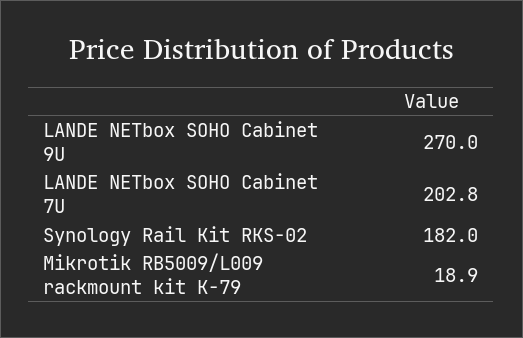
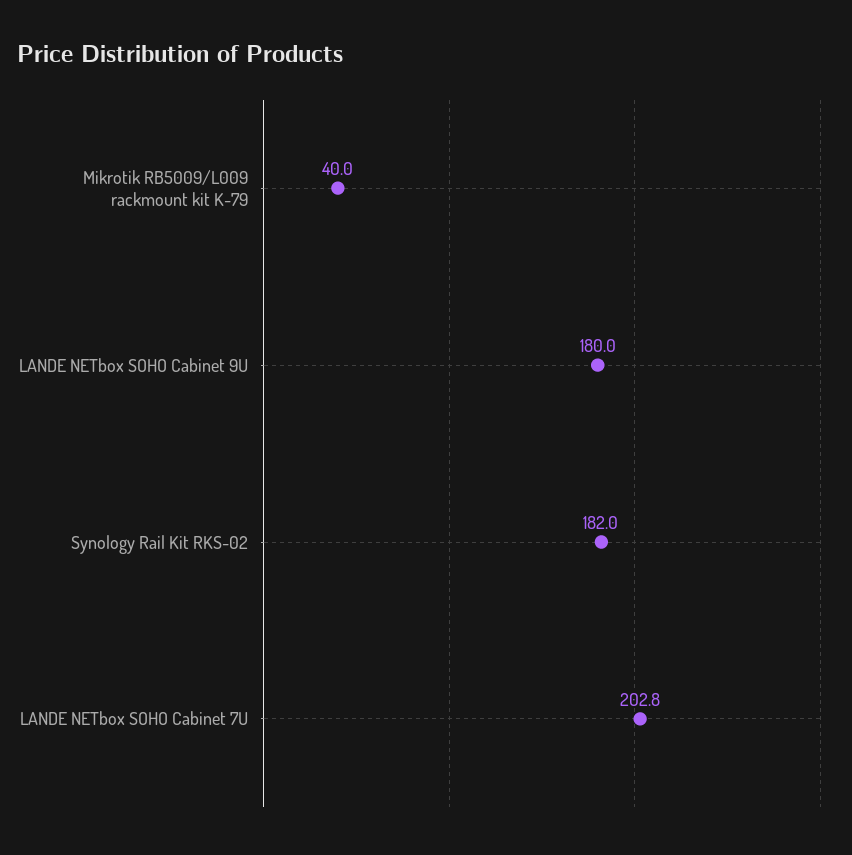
  {
-   "LANDE NETbox SOHO Cabinet 9U": 270,
+   "LANDE NETbox SOHO Cabinet 9U": 180,
    "LANDE NETbox SOHO Cabinet 7U": 202.8,
    "Synology Rail Kit RKS-02": 182,
-   "Mikrotik RB5009/L009 rackmount kit K-79": 18.9
+   "Mikrotik RB5009/L009 rackmount kit K-79": 40
  }

